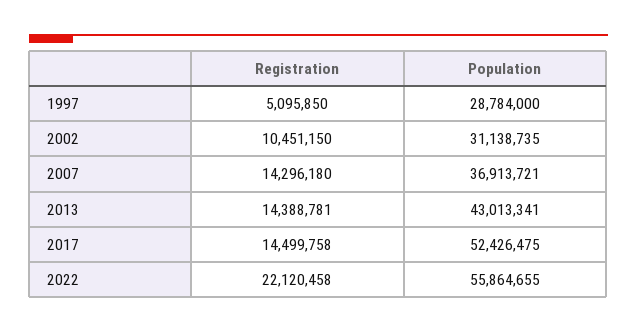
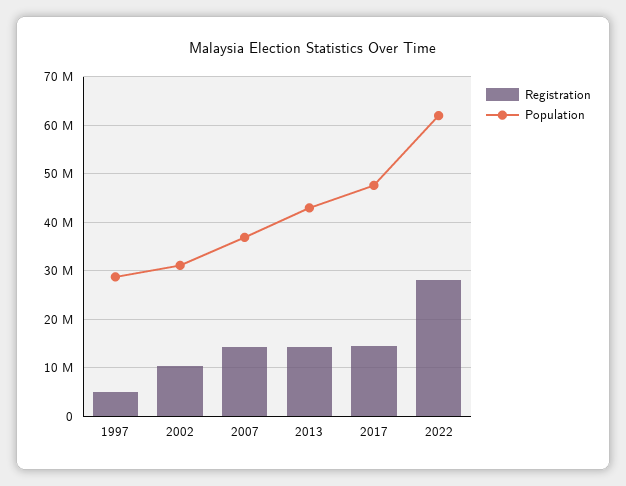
  {
    "Registration": {
      "1997": 5095850,
      "2002": 10451150,
      "2007": 14296180,
      "2013": 14388781,
      "2017": 14499758,
-     "2022": 22120458
+     "2022": 28000000
    },
    "Population": {
      "1997": 28784000,
      "2002": 31138735,
      "2007": 36913721,
      "2013": 43013341,
-     "2017": 52426475,
+     "2017": 48000000,
-     "2022": 55864655
+     "2022": 62000000
    }
  }

